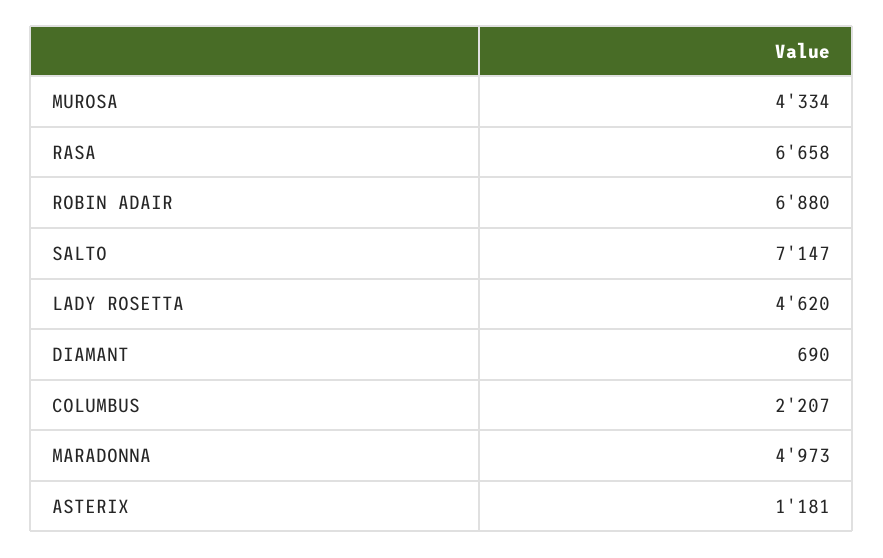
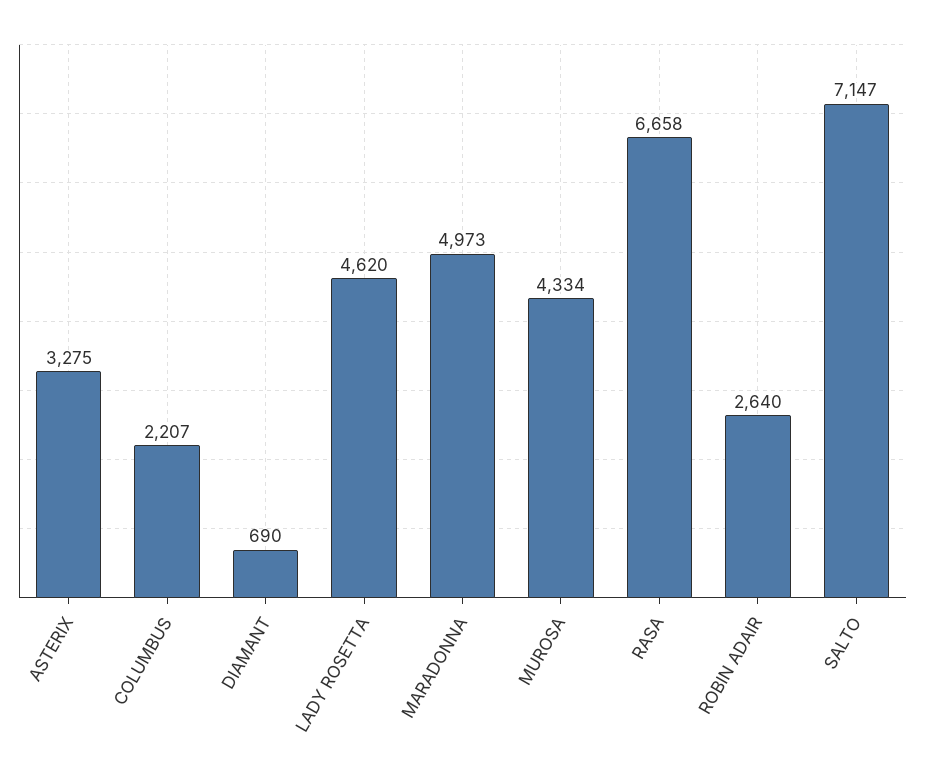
  {
    "MUROSA": 4334,
    "RASA": 6658,
-   "ROBIN ADAIR": 6880,
+   "ROBIN ADAIR": 2640,
    "SALTO": 7147,
    "LADY ROSETTA": 4620,
    "DIAMANT": 690,
    "COLUMBUS": 2207,
    "MARADONNA": 4973,
-   "ASTERIX": 1181
+   "ASTERIX": 3275
  }

